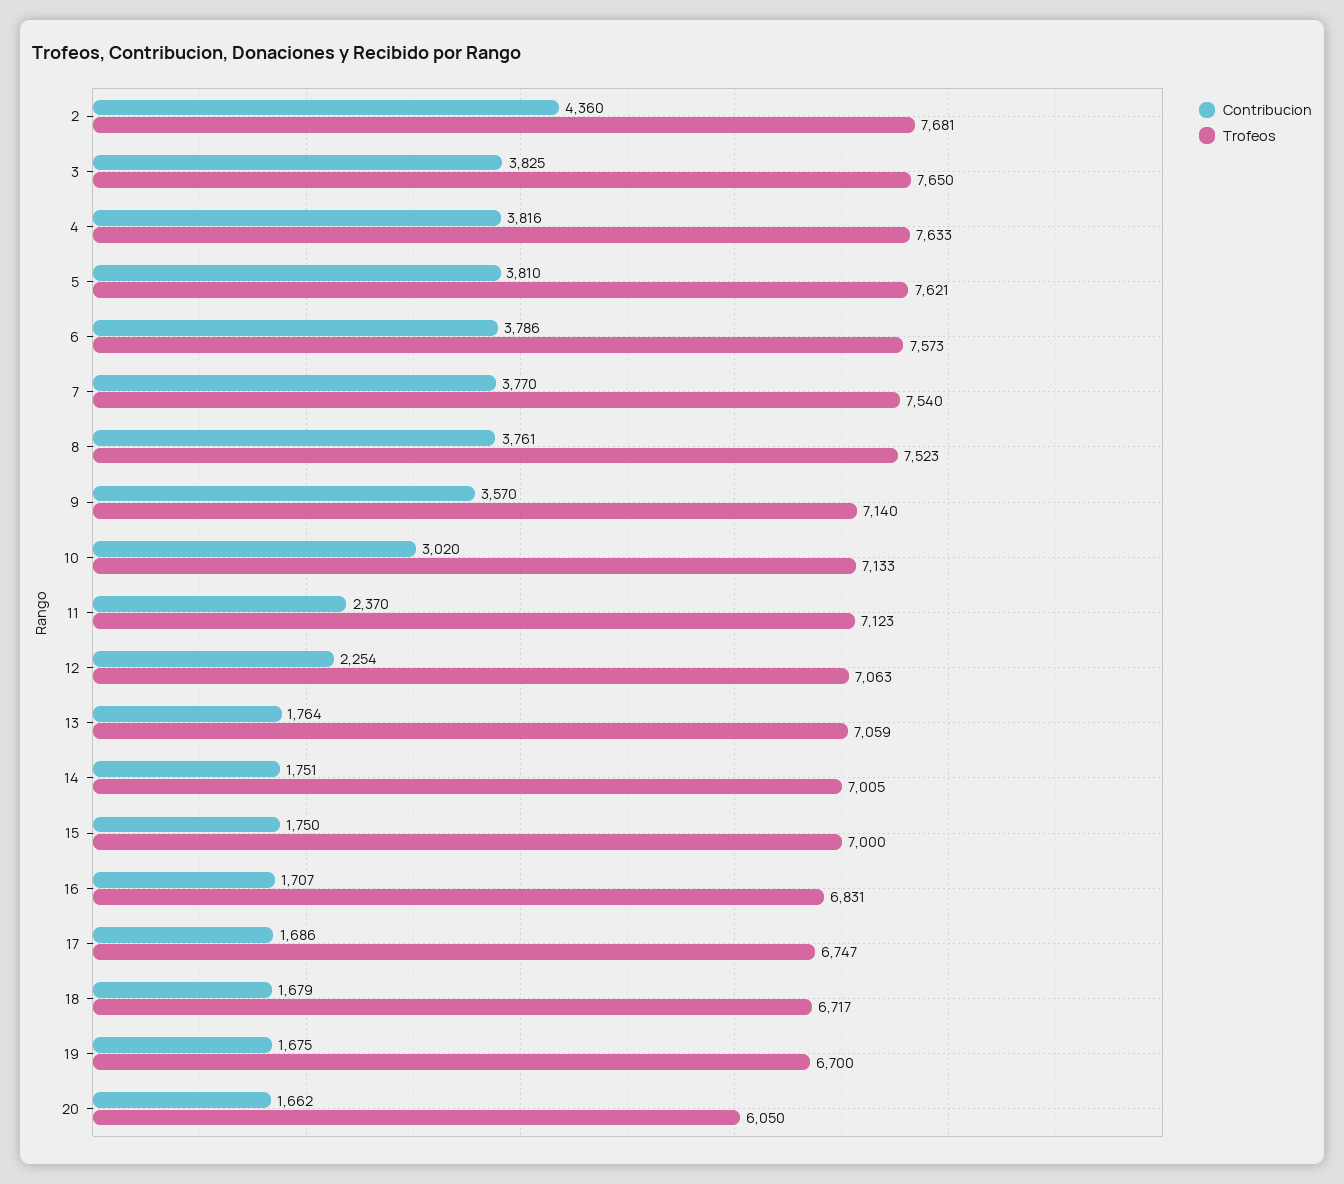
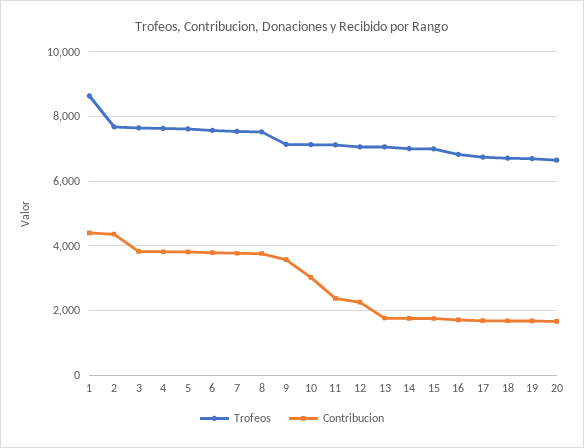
  {
    "Contribucion": {
      "2": 4360,
      "3": 3825,
      "4": 3816,
      "5": 3810,
      "6": 3786,
      "7": 3770,
      "8": 3761,
      "9": 3570,
      "10": 3020,
      "11": 2370,
      "12": 2254,
      "13": 1764,
      "14": 1751,
      "15": 1750,
      "16": 1707,
      "17": 1686,
      "18": 1679,
      "19": 1675,
-     "20": 1662
+     "20": 1662,
+     "1": 4400
    },
    "Trofeos": {
      "2": 7681,
      "3": 7650,
      "4": 7633,
      "5": 7621,
      "6": 7573,
      "7": 7540,
      "8": 7523,
      "9": 7140,
      "10": 7133,
      "11": 7123,
      "12": 7063,
      "13": 7059,
      "14": 7005,
      "15": 7000,
      "16": 6831,
      "17": 6747,
      "18": 6717,
      "19": 6700,
-     "20": 6050
+     "20": 6600,
+     "1": 8600
    }
  }

